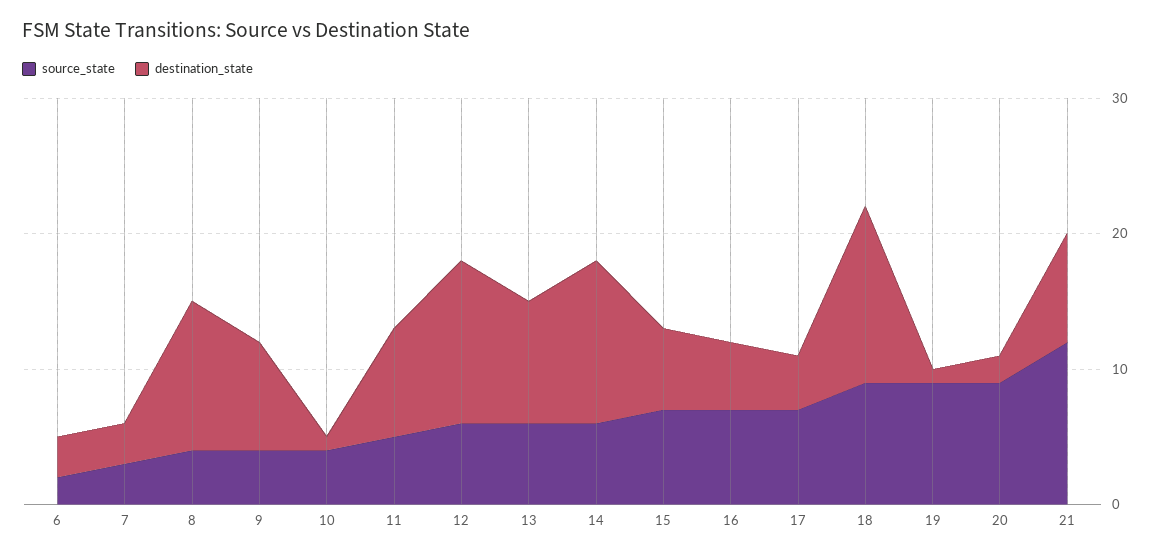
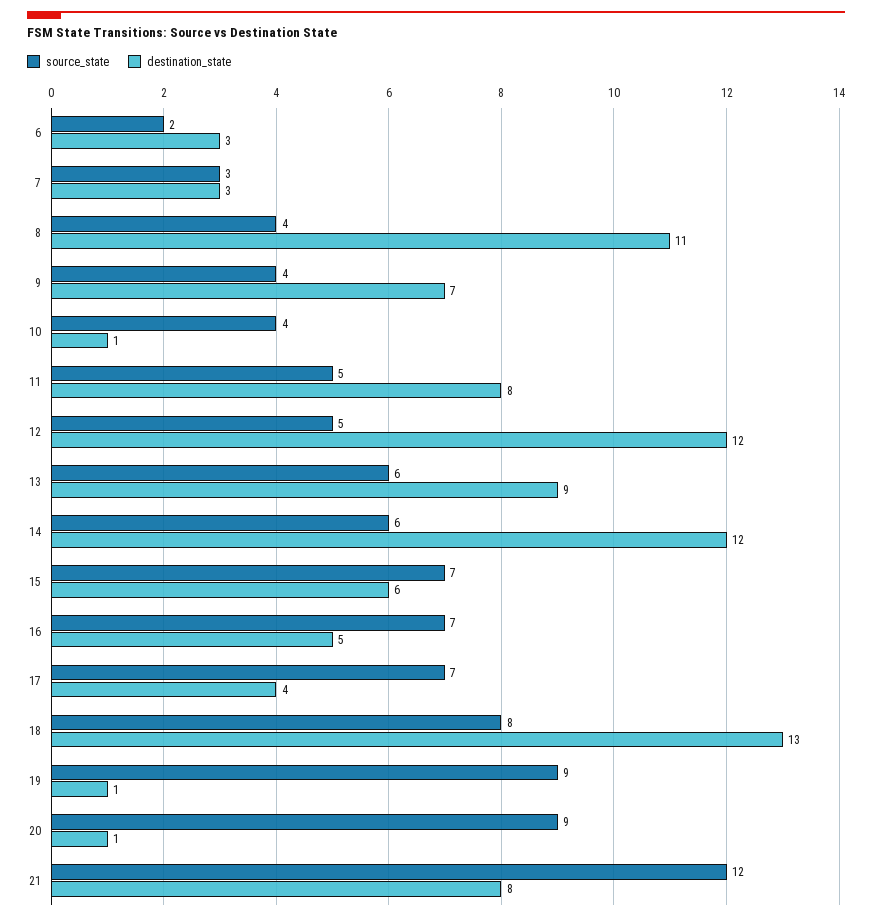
  {
    "source_state": {
      "6": 2,
      "7": 3,
      "8": 4,
      "9": 4,
      "10": 4,
      "11": 5,
-     "12": 6,
+     "12": 5,
      "13": 6,
      "14": 6,
      "15": 7,
      "16": 7,
      "17": 7,
-     "18": 9,
+     "18": 8,
      "19": 9,
      "20": 9,
      "21": 12
    },
    "destination_state": {
      "6": 3,
      "7": 3,
      "8": 11,
-     "9": 8,
+     "9": 7,
      "10": 1,
      "11": 8,
      "12": 12,
      "13": 9,
      "14": 12,
      "15": 6,
      "16": 5,
      "17": 4,
      "18": 13,
      "19": 1,
-     "20": 2,
+     "20": 1,
      "21": 8
    }
  }

